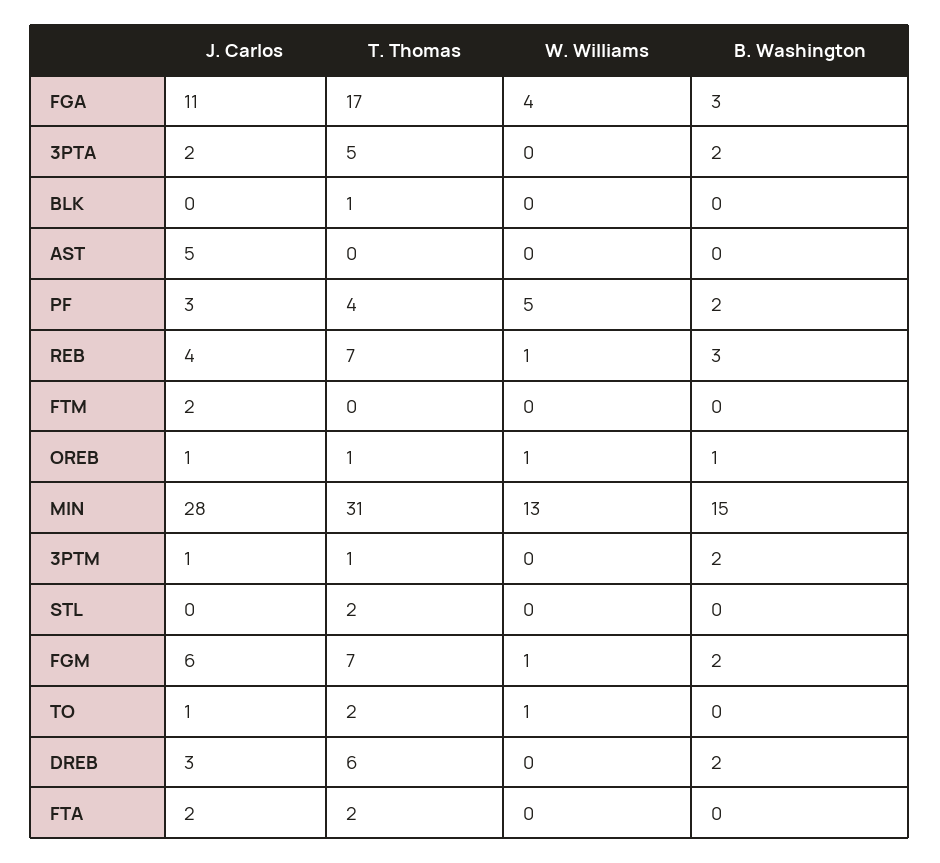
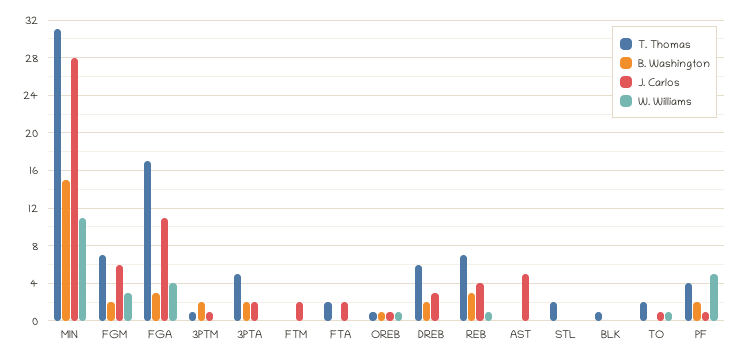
  {
    "J. Carlos": {
      "FGA": 11,
      "3PTA": 2,
      "BLK": 0,
      "AST": 5,
-     "PF": 3,
+     "PF": 1,
      "REB": 4,
      "FTM": 2,
      "OREB": 1,
      "MIN": 28,
      "3PTM": 1,
      "STL": 0,
      "FGM": 6,
      "TO": 1,
      "DREB": 3,
      "FTA": 2
    },
    "T. Thomas": {
      "FGA": 17,
      "3PTA": 5,
      "BLK": 1,
      "AST": 0,
      "PF": 4,
      "REB": 7,
      "FTM": 0,
      "OREB": 1,
      "MIN": 31,
      "3PTM": 1,
      "STL": 2,
      "FGM": 7,
      "TO": 2,
      "DREB": 6,
      "FTA": 2
    },
    "W. Williams": {
      "FGA": 4,
      "3PTA": 0,
      "BLK": 0,
      "AST": 0,
      "PF": 5,
      "REB": 1,
      "FTM": 0,
      "OREB": 1,
-     "MIN": 13,
+     "MIN": 11,
      "3PTM": 0,
      "STL": 0,
-     "FGM": 1,
+     "FGM": 3,
      "TO": 1,
      "DREB": 0,
      "FTA": 0
    },
    "B. Washington": {
      "FGA": 3,
      "3PTA": 2,
      "BLK": 0,
      "AST": 0,
      "PF": 2,
      "REB": 3,
      "FTM": 0,
      "OREB": 1,
      "MIN": 15,
      "3PTM": 2,
      "STL": 0,
      "FGM": 2,
      "TO": 0,
      "DREB": 2,
      "FTA": 0
    }
  }

